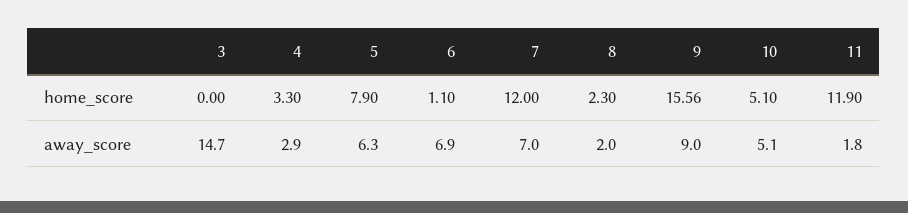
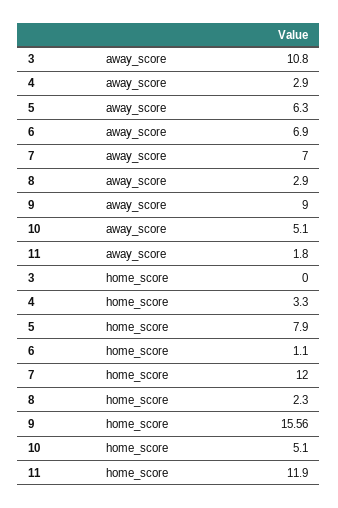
  {
    "3": {
      "home_score": 0,
-     "away_score": 14.7
+     "away_score": 10.8
    },
    "4": {
      "home_score": 3.3,
      "away_score": 2.9
    },
    "5": {
      "home_score": 7.9,
      "away_score": 6.3
    },
    "6": {
      "home_score": 1.1,
      "away_score": 6.9
    },
    "7": {
      "home_score": 12,
      "away_score": 7
    },
    "8": {
      "home_score": 2.3,
-     "away_score": 2
+     "away_score": 2.9
    },
    "9": {
      "home_score": 15.56,
      "away_score": 9
    },
    "10": {
      "home_score": 5.1,
      "away_score": 5.1
    },
    "11": {
      "home_score": 11.9,
      "away_score": 1.8
    }
  }

